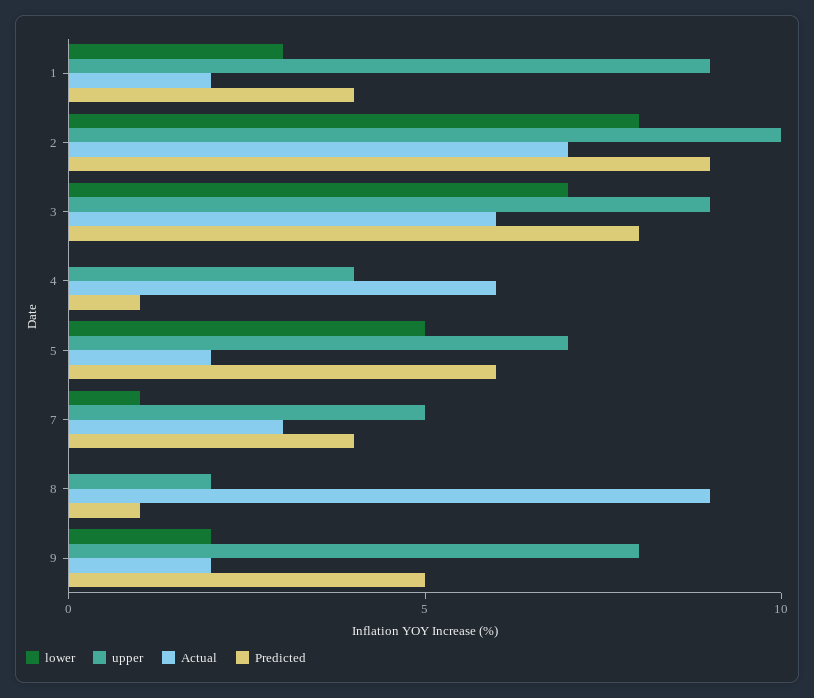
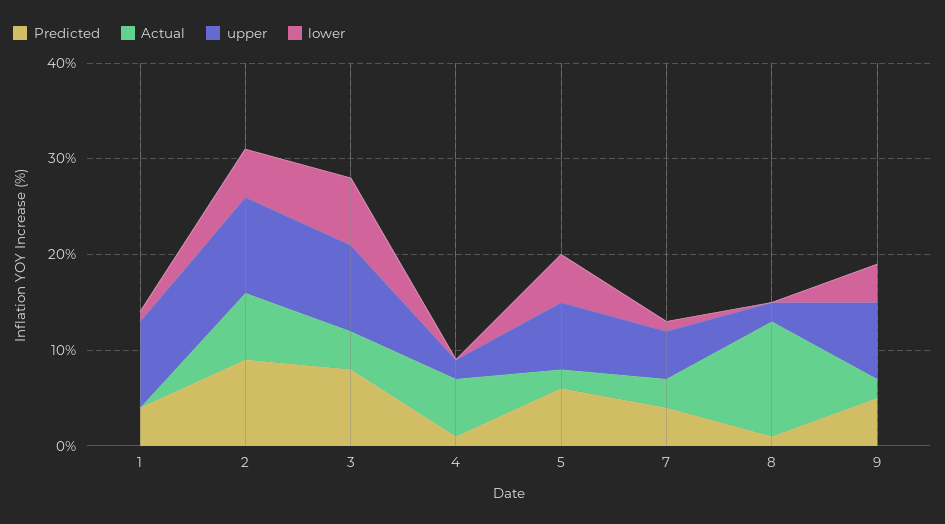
  {
    "lower": {
-     "1": 3,
+     "1": 1,
-     "2": 8,
+     "2": 5,
      "3": 7,
      "4": 0,
      "5": 5,
      "7": 1,
      "8": 0,
-     "9": 2
+     "9": 4
    },
    "upper": {
      "1": 9,
      "2": 10,
      "3": 9,
-     "4": 4,
+     "4": 2,
      "5": 7,
      "7": 5,
      "8": 2,
      "9": 8
    },
    "Actual": {
-     "1": 2,
+     "1": 0,
      "2": 7,
-     "3": 6,
+     "3": 4,
      "4": 6,
      "5": 2,
      "7": 3,
-     "8": 9,
+     "8": 12,
      "9": 2
    },
    "Predicted": {
      "1": 4,
      "2": 9,
      "3": 8,
      "4": 1,
      "5": 6,
      "7": 4,
      "8": 1,
      "9": 5
    }
  }

